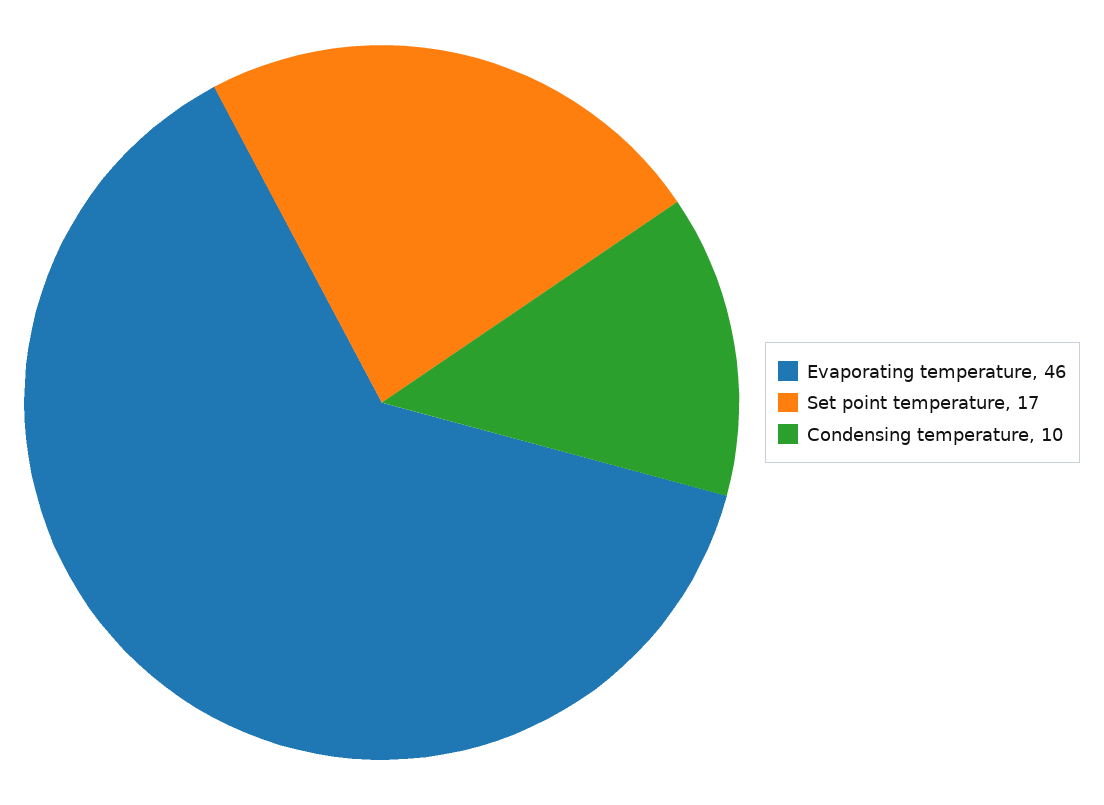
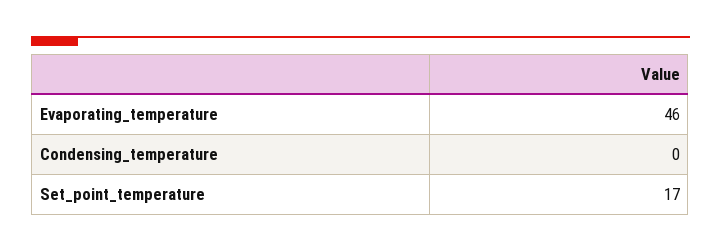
  {
    "Evaporating temperature": 46,
    "Set point temperature": 17,
-   "Condensing temperature": 10
+   "Condensing temperature": 0
  }

